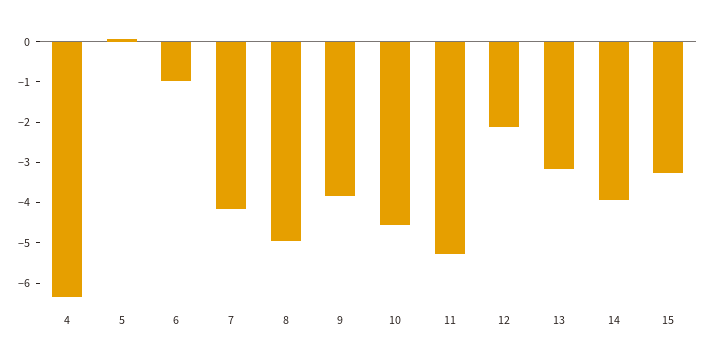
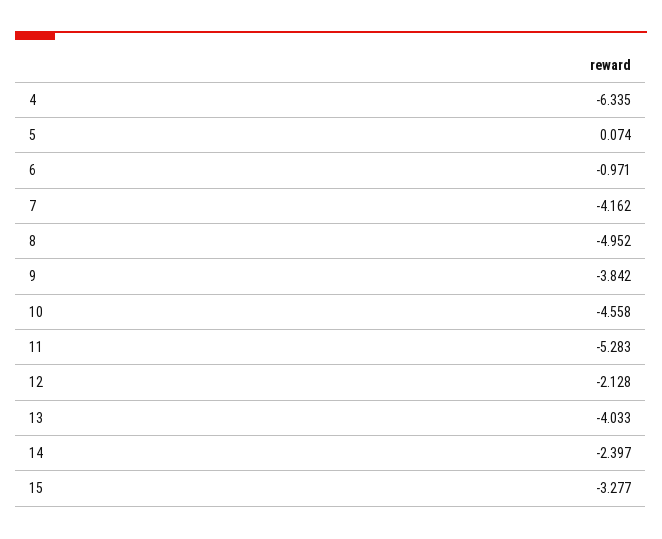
  {
    "4": -6.335,
    "5": 0.074,
    "6": -0.971,
    "7": -4.162,
    "8": -4.952,
    "9": -3.842,
    "10": -4.558,
    "11": -5.283,
    "12": -2.128,
-   "13": -3.2,
+   "13": -4.033,
-   "14": -4,
+   "14": -2.397,
    "15": -3.277
  }

